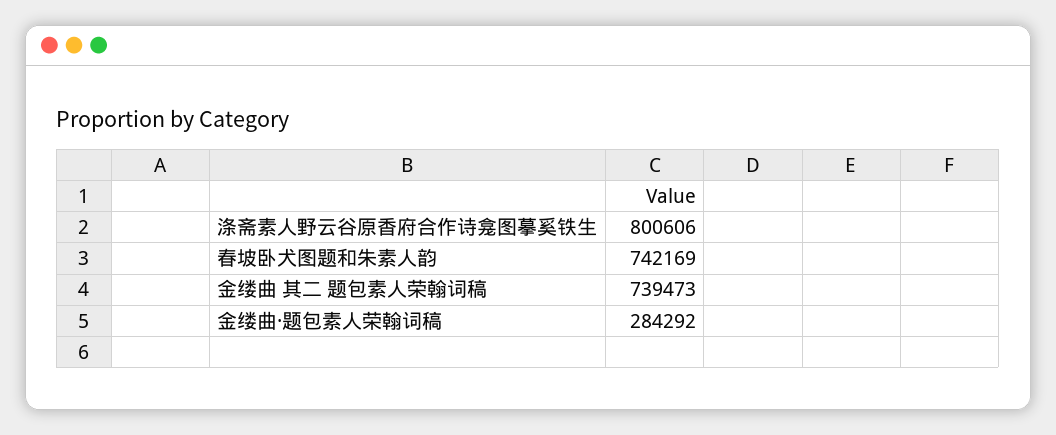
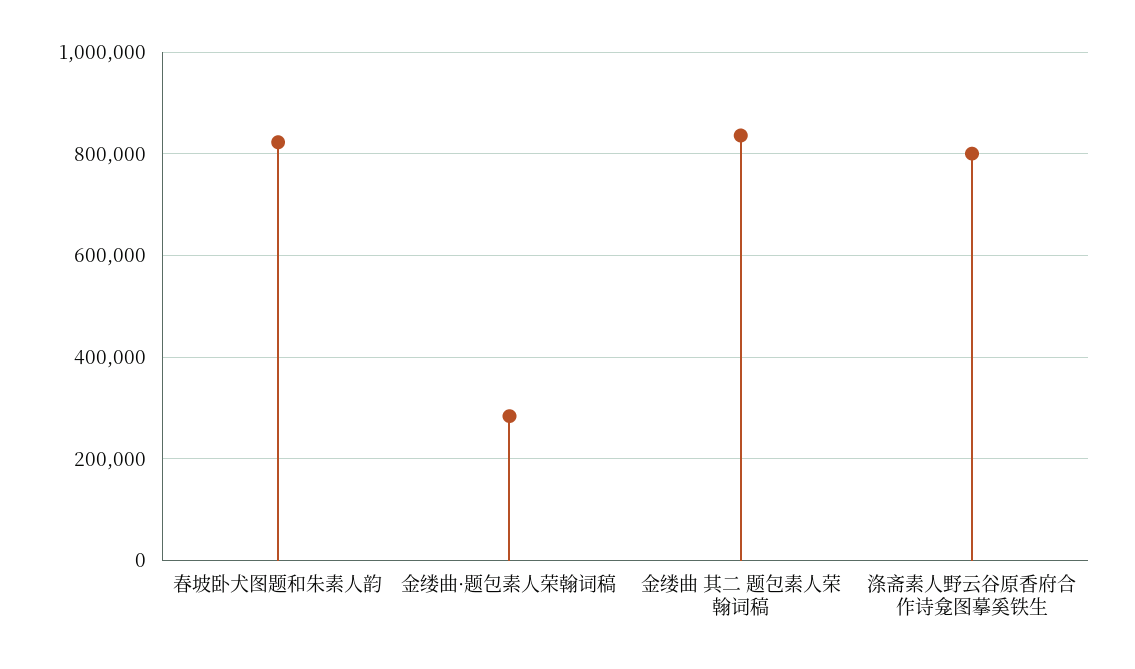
  {
    "涤斋素人野云谷原香府合作诗龛图摹奚铁生": 800606,
-   "春坡卧犬图题和朱素人韵": 742169,
+   "春坡卧犬图题和朱素人韵": 820000,
-   "金缕曲 其二 题包素人荣翰词稿": 739473,
+   "金缕曲 其二 题包素人荣翰词稿": 840000,
    "金缕曲·题包素人荣翰词稿": 284292
  }

